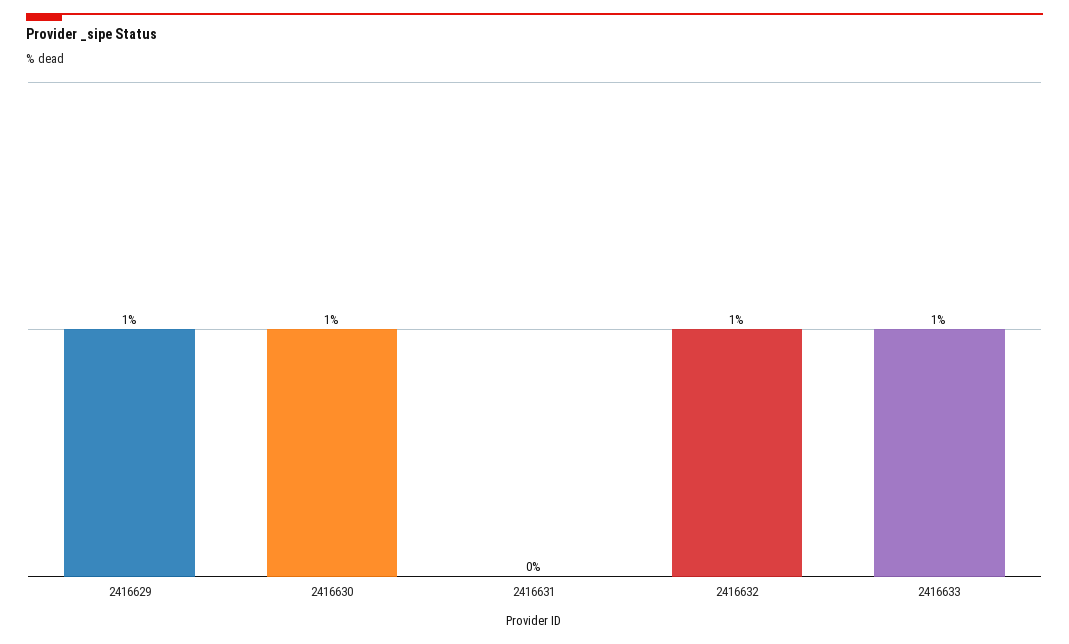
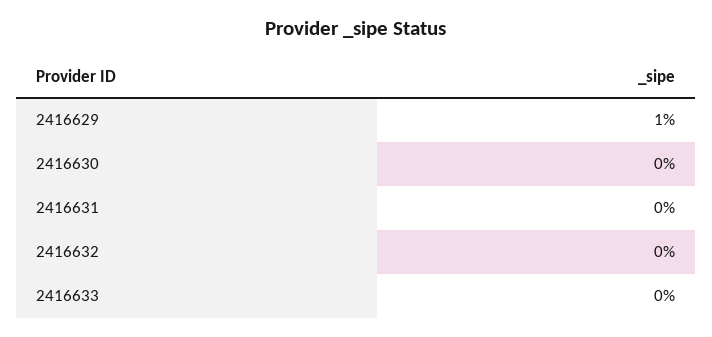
  {
    "2416629": 1,
-   "2416630": 1,
+   "2416630": 0,
    "2416631": 0,
-   "2416632": 1,
+   "2416632": 0,
-   "2416633": 1
+   "2416633": 0
  }

